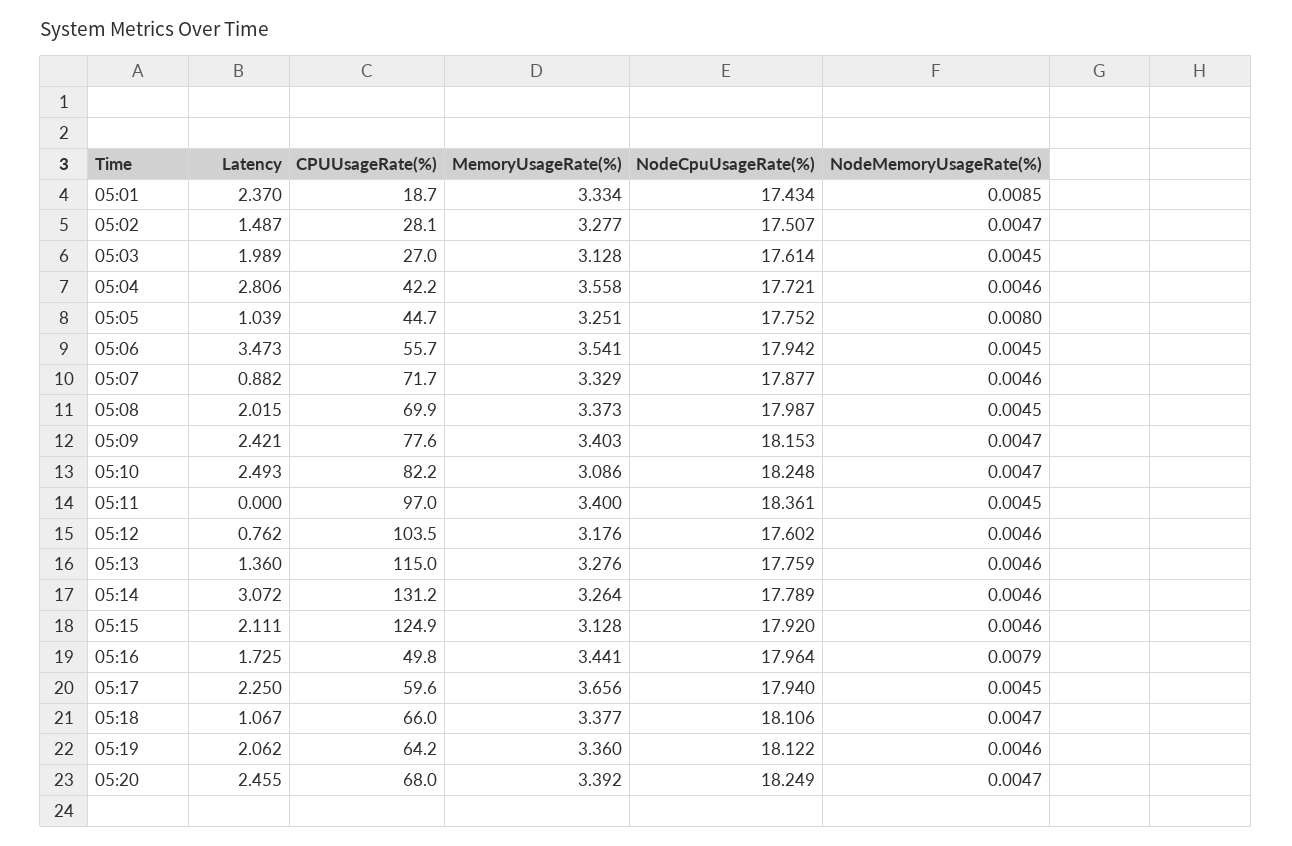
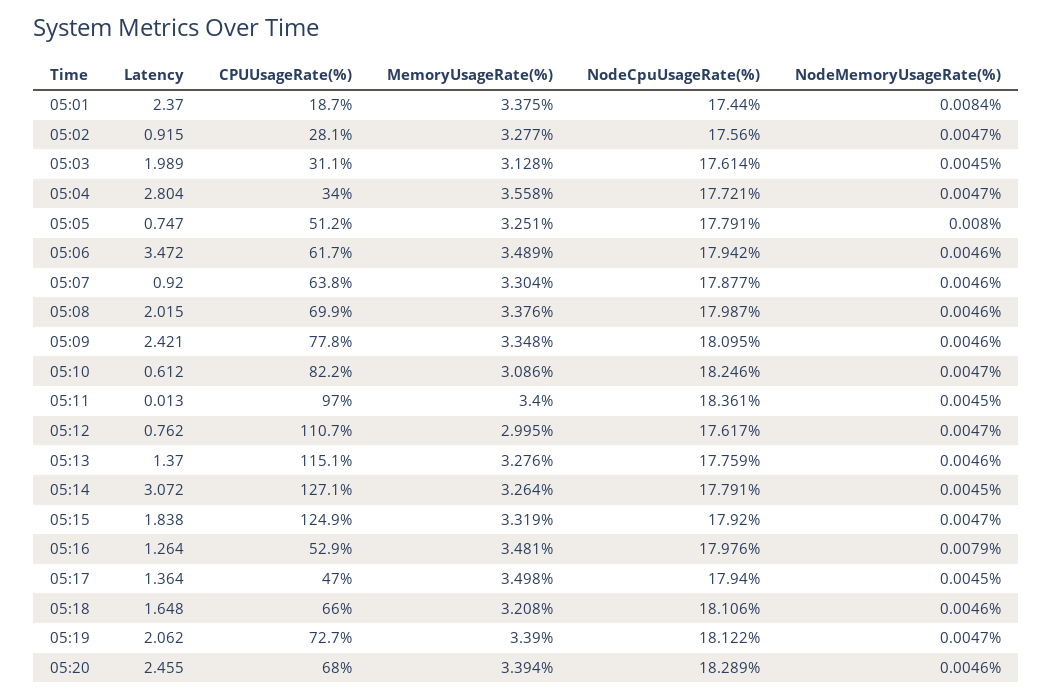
  {
    "Latency": {
      "05:01": 2.37,
-     "05:02": 1.487,
+     "05:02": 0.915,
      "05:03": 1.989,
-     "05:04": 2.806,
+     "05:04": 2.804,
-     "05:05": 1.039,
+     "05:05": 0.747,
-     "05:06": 3.473,
+     "05:06": 3.472,
-     "05:07": 0.882,
+     "05:07": 0.92,
      "05:08": 2.015,
      "05:09": 2.421,
-     "05:10": 2.493,
+     "05:10": 0.612,
-     "05:11": 0,
+     "05:11": 0.013,
      "05:12": 0.762,
-     "05:13": 1.36,
+     "05:13": 1.37,
      "05:14": 3.072,
-     "05:15": 2.111,
+     "05:15": 1.838,
-     "05:16": 1.725,
+     "05:16": 1.264,
-     "05:17": 2.25,
+     "05:17": 1.364,
-     "05:18": 1.067,
+     "05:18": 1.648,
      "05:19": 2.062,
      "05:20": 2.455
    },
    "CPUUsageRate(%)": {
      "05:01": 18.7,
      "05:02": 28.1,
-     "05:03": 27,
+     "05:03": 31.1,
-     "05:04": 42.2,
+     "05:04": 34,
-     "05:05": 44.7,
+     "05:05": 51.2,
-     "05:06": 55.7,
+     "05:06": 61.7,
-     "05:07": 71.7,
+     "05:07": 63.8,
      "05:08": 69.9,
-     "05:09": 77.6,
+     "05:09": 77.8,
      "05:10": 82.2,
      "05:11": 97,
-     "05:12": 103.5,
+     "05:12": 110.7,
-     "05:13": 115,
+     "05:13": 115.1,
-     "05:14": 131.2,
+     "05:14": 127.1,
      "05:15": 124.9,
-     "05:16": 49.8,
+     "05:16": 52.9,
-     "05:17": 59.6,
+     "05:17": 47,
      "05:18": 66,
-     "05:19": 64.2,
+     "05:19": 72.7,
      "05:20": 68
    },
    "MemoryUsageRate(%)": {
-     "05:01": 3.334,
+     "05:01": 3.375,
      "05:02": 3.277,
      "05:03": 3.128,
      "05:04": 3.558,
      "05:05": 3.251,
-     "05:06": 3.541,
+     "05:06": 3.489,
-     "05:07": 3.329,
+     "05:07": 3.304,
-     "05:08": 3.373,
+     "05:08": 3.376,
-     "05:09": 3.403,
+     "05:09": 3.348,
      "05:10": 3.086,
      "05:11": 3.4,
-     "05:12": 3.176,
+     "05:12": 2.995,
      "05:13": 3.276,
      "05:14": 3.264,
-     "05:15": 3.128,
+     "05:15": 3.319,
-     "05:16": 3.441,
+     "05:16": 3.481,
-     "05:17": 3.656,
+     "05:17": 3.498,
-     "05:18": 3.377,
+     "05:18": 3.208,
-     "05:19": 3.36,
+     "05:19": 3.39,
-     "05:20": 3.392
+     "05:20": 3.394
    },
    "NodeCpuUsageRate(%)": {
-     "05:01": 17.434,
+     "05:01": 17.44,
-     "05:02": 17.507,
+     "05:02": 17.56,
      "05:03": 17.614,
      "05:04": 17.721,
-     "05:05": 17.752,
+     "05:05": 17.791,
      "05:06": 17.942,
      "05:07": 17.877,
      "05:08": 17.987,
-     "05:09": 18.153,
+     "05:09": 18.095,
-     "05:10": 18.248,
+     "05:10": 18.246,
      "05:11": 18.361,
-     "05:12": 17.602,
+     "05:12": 17.617,
      "05:13": 17.759,
-     "05:14": 17.789,
+     "05:14": 17.791,
      "05:15": 17.92,
-     "05:16": 17.964,
+     "05:16": 17.976,
      "05:17": 17.94,
      "05:18": 18.106,
      "05:19": 18.122,
-     "05:20": 18.249
+     "05:20": 18.289
    },
    "NodeMemoryUsageRate(%)": {
-     "05:01": 0.0085,
+     "05:01": 0.0084,
      "05:02": 0.0047,
      "05:03": 0.0045,
-     "05:04": 0.0046,
+     "05:04": 0.0047,
      "05:05": 0.008,
-     "05:06": 0.0045,
+     "05:06": 0.0046,
      "05:07": 0.0046,
-     "05:08": 0.0045,
+     "05:08": 0.0046,
-     "05:09": 0.0047,
+     "05:09": 0.0046,
      "05:10": 0.0047,
      "05:11": 0.0045,
-     "05:12": 0.0046,
+     "05:12": 0.0047,
      "05:13": 0.0046,
-     "05:14": 0.0046,
+     "05:14": 0.0045,
-     "05:15": 0.0046,
+     "05:15": 0.0047,
      "05:16": 0.0079,
      "05:17": 0.0045,
-     "05:18": 0.0047,
+     "05:18": 0.0046,
-     "05:19": 0.0046,
+     "05:19": 0.0047,
-     "05:20": 0.0047
+     "05:20": 0.0046
    }
  }

